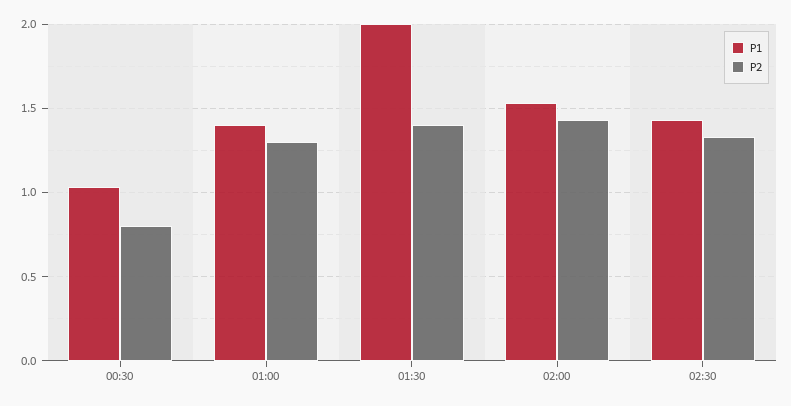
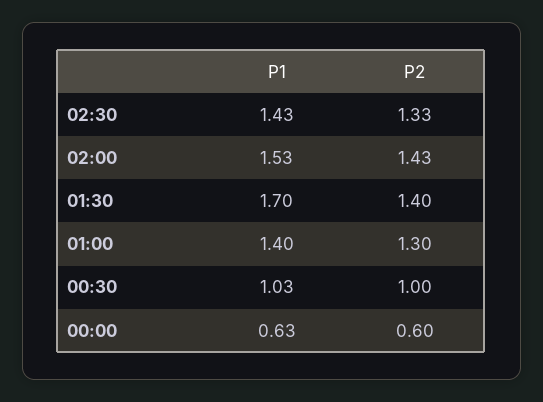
  {
    "P1": {
      "00:30": 1.03,
      "01:00": 1.4,
-     "01:30": 2,
+     "01:30": 1.7,
      "02:00": 1.53,
-     "02:30": 1.43
+     "02:30": 1.43,
+     "00:00": 0.63
    },
    "P2": {
-     "00:30": 0.8,
+     "00:30": 1,
      "01:00": 1.3,
      "01:30": 1.4,
      "02:00": 1.43,
-     "02:30": 1.33
+     "02:30": 1.33,
+     "00:00": 0.6
    }
  }

